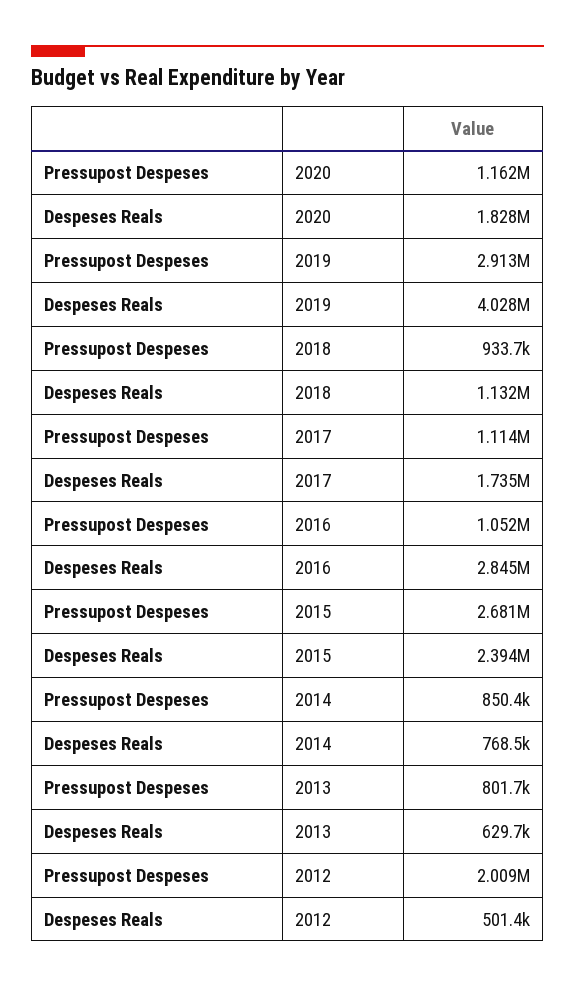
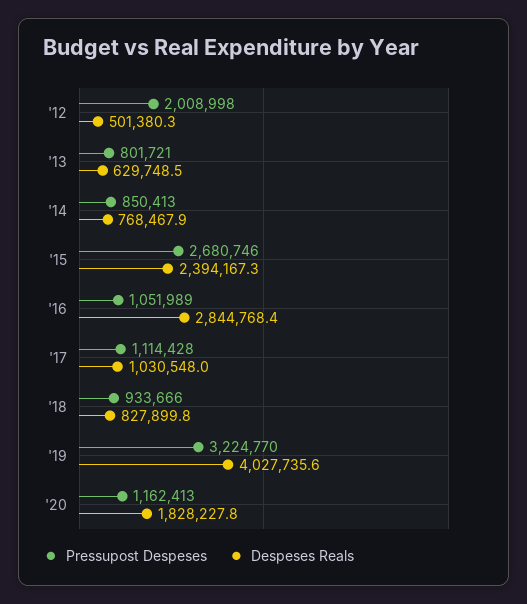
  {
    "Pressupost Despeses": {
      "2020": 1162413,
-     "2019": 2913000,
+     "2019": 3224770,
      "2018": 933666,
      "2017": 1114428,
      "2016": 1051989,
      "2015": 2680746,
      "2014": 850413,
      "2013": 801721,
      "2012": 2008998
    },
    "Despeses Reals": {
      "2020": 1828227.8,
      "2019": 4027735.6,
-     "2018": 1132000,
+     "2018": 827899.8,
-     "2017": 1735000,
+     "2017": 1030548,
      "2016": 2844768.4,
      "2015": 2394167.3,
      "2014": 768467.9,
      "2013": 629748.5,
      "2012": 501380.3
    }
  }

